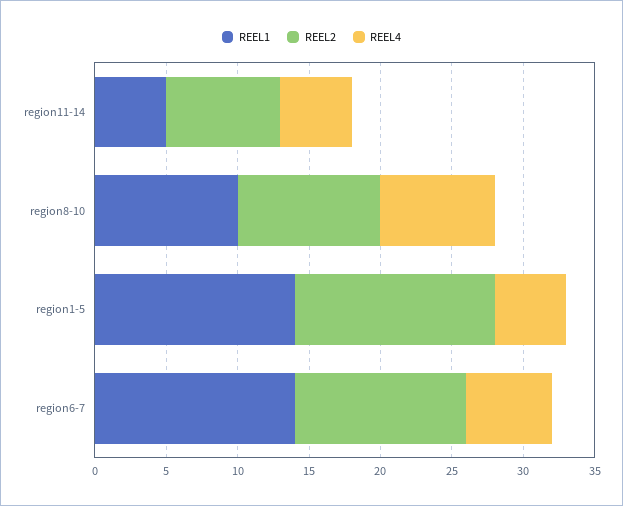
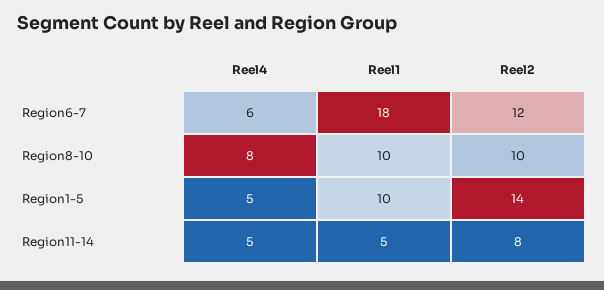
  {
    "REEL1": {
      "region11-14": 5,
      "region8-10": 10,
-     "region1-5": 14,
+     "region1-5": 10,
-     "region6-7": 14
+     "region6-7": 18
    },
    "REEL2": {
      "region11-14": 8,
      "region8-10": 10,
      "region1-5": 14,
      "region6-7": 12
    },
    "REEL4": {
      "region11-14": 5,
      "region8-10": 8,
      "region1-5": 5,
      "region6-7": 6
    }
  }

